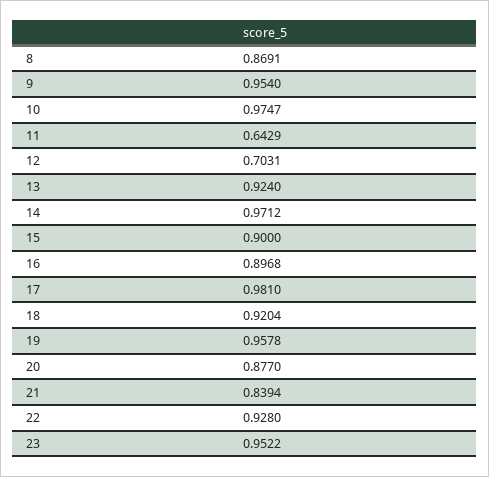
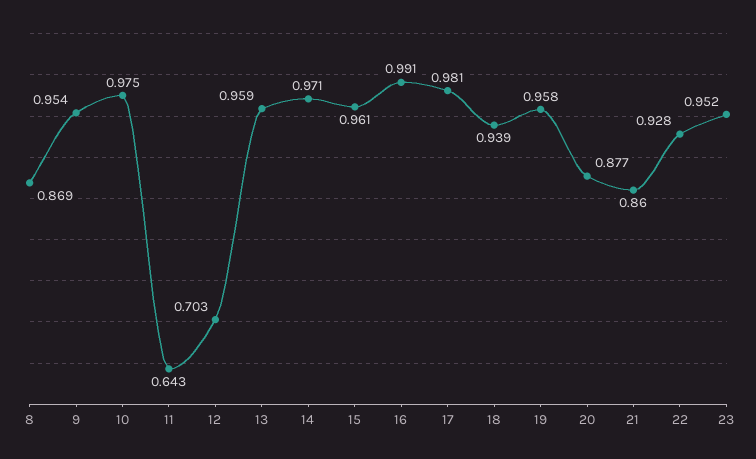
  {
    "8": 0.8691,
    "9": 0.954,
    "10": 0.9747,
    "11": 0.6429,
    "12": 0.7031,
-   "13": 0.924,
+   "13": 0.959,
    "14": 0.9712,
-   "15": 0.9,
+   "15": 0.961,
-   "16": 0.8968,
+   "16": 0.991,
    "17": 0.981,
-   "18": 0.9204,
+   "18": 0.939,
    "19": 0.9578,
    "20": 0.877,
-   "21": 0.8394,
+   "21": 0.86,
    "22": 0.928,
    "23": 0.9522
  }

